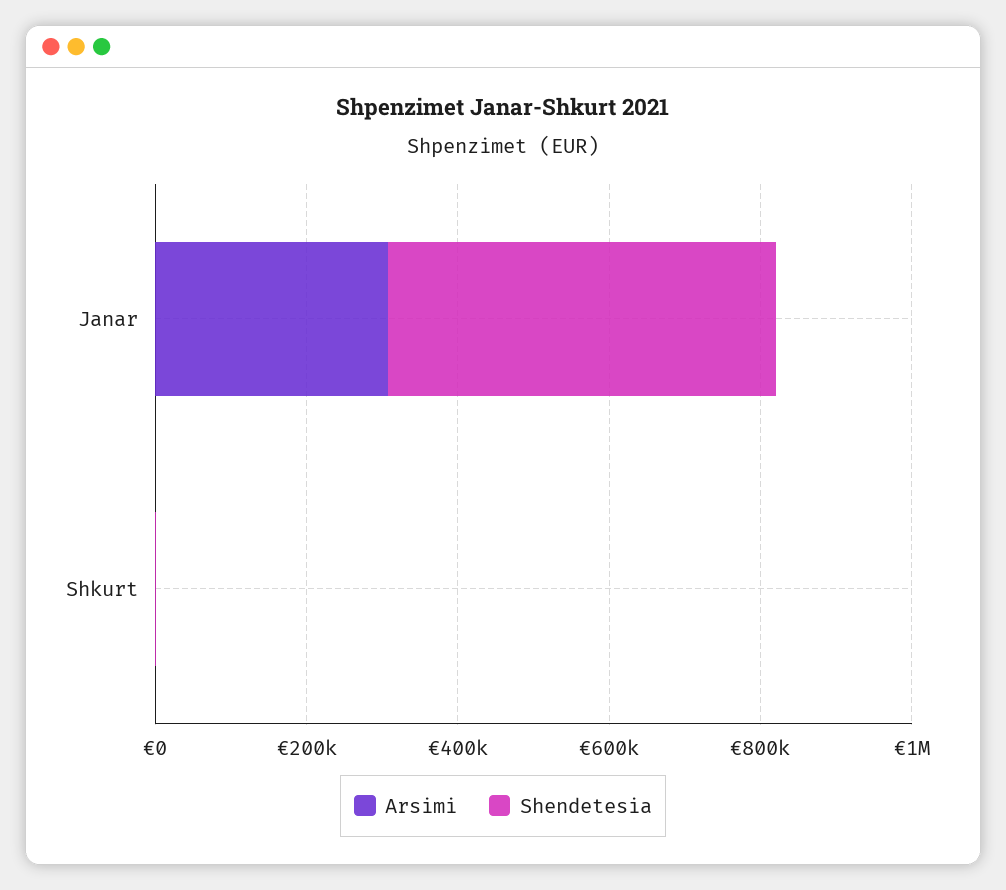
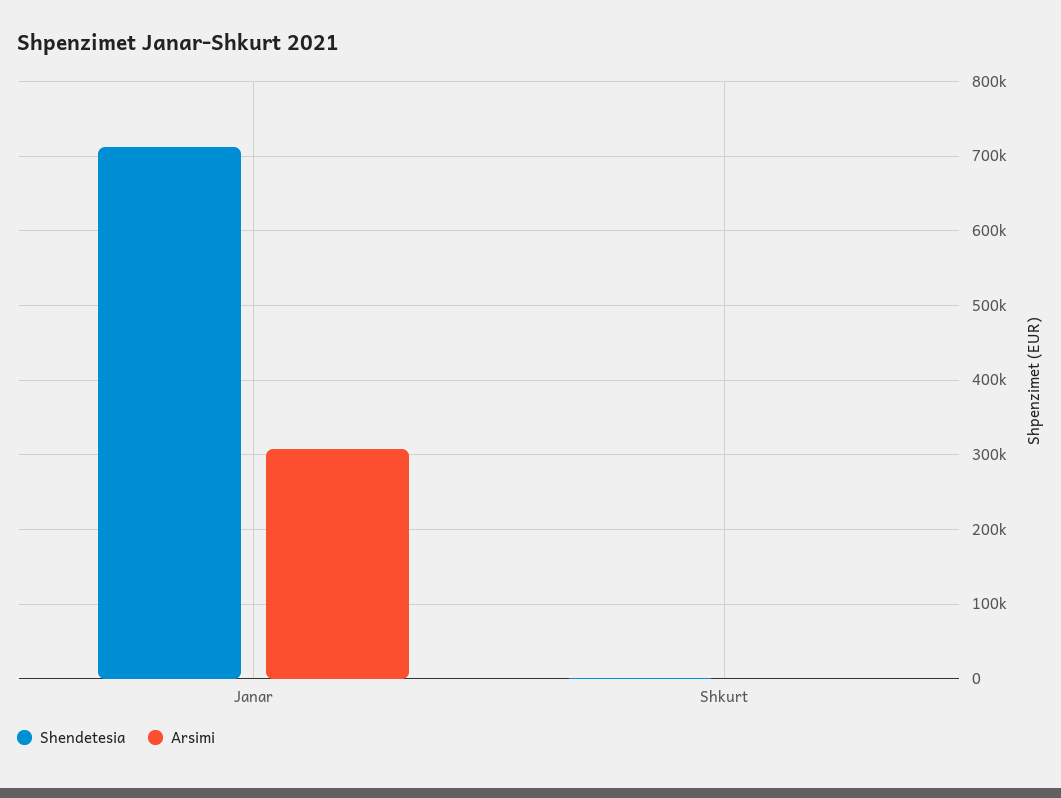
  {
    "Arsimi": {
      "Janar": 310000,
      "Shkurt": 0
    },
    "Shendetesia": {
-     "Janar": 500000,
+     "Janar": 710000,
      "Shkurt": 0
    }
  }

